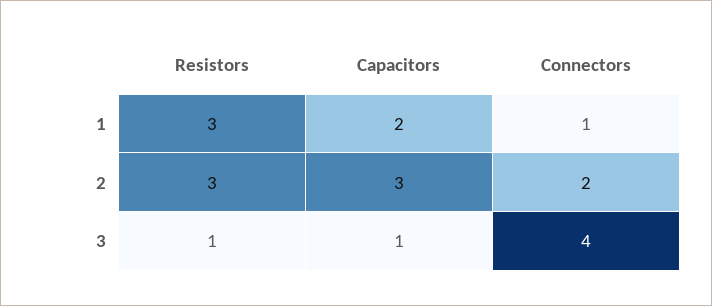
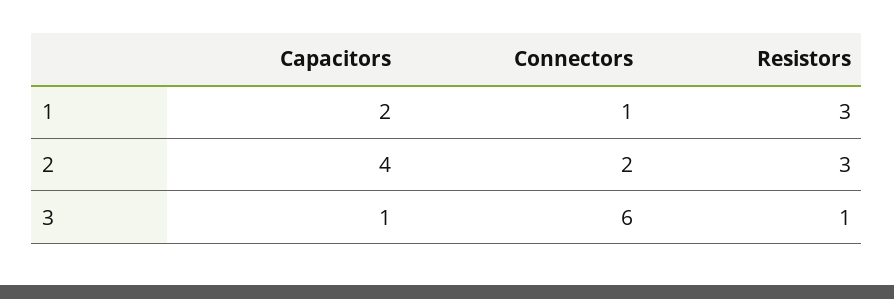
  {
    "Resistors": {
      "1": 3,
      "2": 3,
      "3": 1
    },
    "Capacitors": {
      "1": 2,
-     "2": 3,
+     "2": 4,
      "3": 1
    },
    "Connectors": {
      "1": 1,
      "2": 2,
-     "3": 4
+     "3": 6
    }
  }

